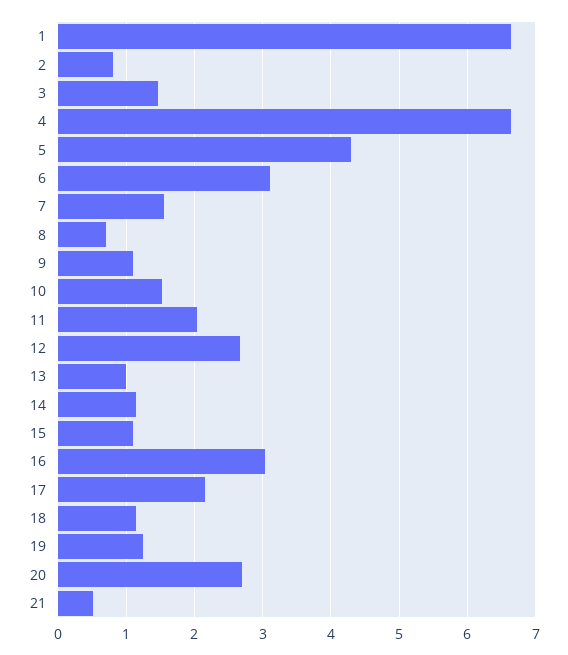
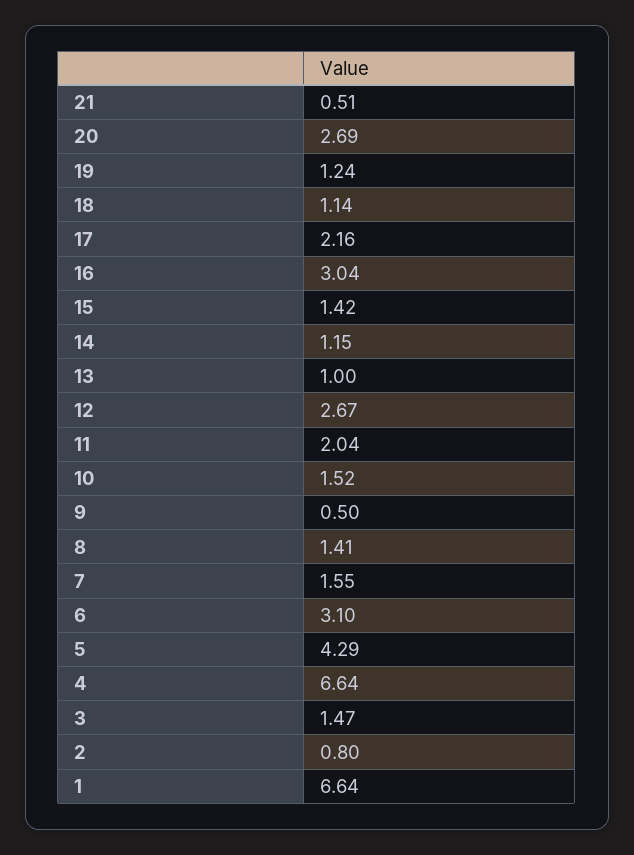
  {
    "1": 6.64,
    "2": 0.8,
    "3": 1.47,
    "4": 6.64,
    "5": 4.29,
    "6": 3.1,
    "7": 1.55,
-   "8": 0.7,
+   "8": 1.41,
-   "9": 1.1,
+   "9": 0.5,
    "10": 1.52,
    "11": 2.04,
    "12": 2.67,
    "13": 1,
    "14": 1.15,
-   "15": 1.1,
+   "15": 1.42,
    "16": 3.04,
    "17": 2.16,
    "18": 1.14,
    "19": 1.24,
    "20": 2.69,
    "21": 0.51
  }

